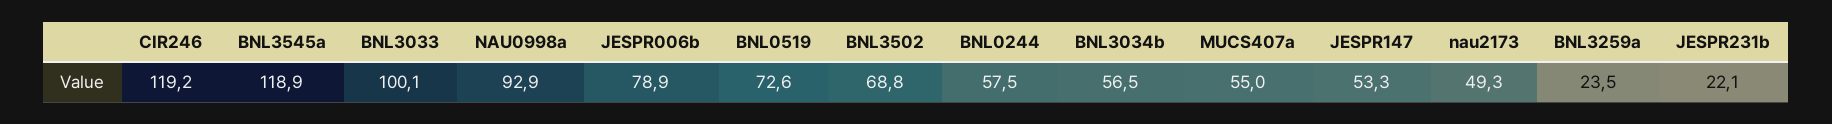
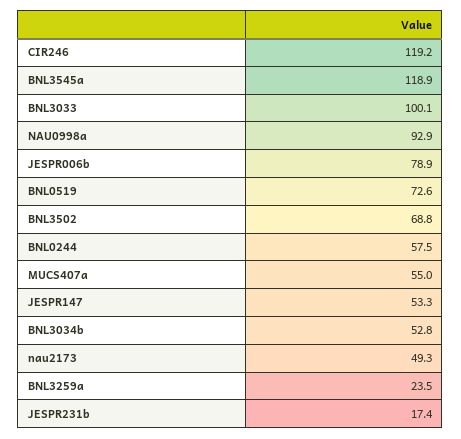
  {
    "CIR246": 119.2,
    "BNL3545a": 118.9,
    "BNL3033": 100.1,
    "NAU0998a": 92.9,
    "JESPR006b": 78.9,
    "BNL0519": 72.6,
    "BNL3502": 68.8,
    "BNL0244": 57.5,
-   "BNL3034b": 56.5,
+   "BNL3034b": 52.8,
    "MUCS407a": 55,
    "JESPR147": 53.3,
    "nau2173": 49.3,
    "BNL3259a": 23.5,
-   "JESPR231b": 22.1
+   "JESPR231b": 17.4
  }

